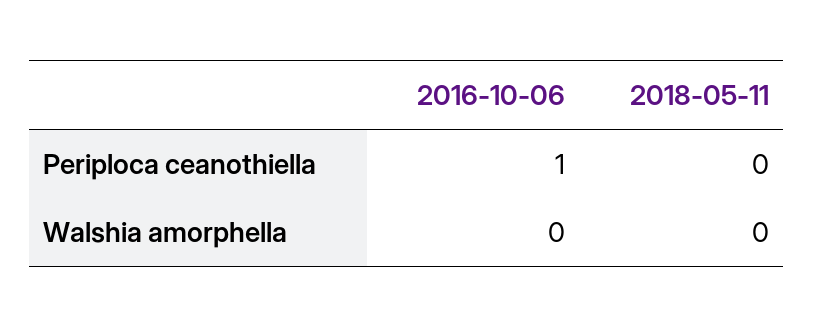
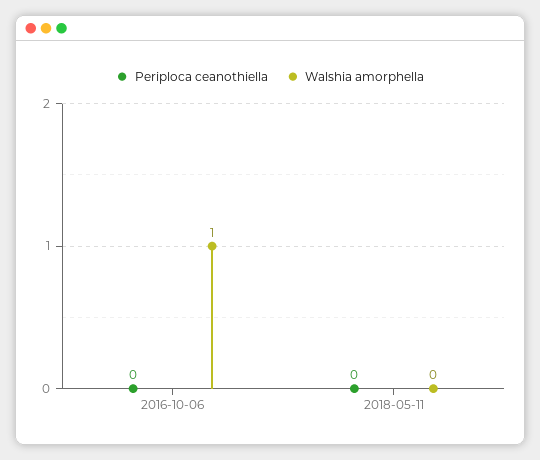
  {
    "Periploca ceanothiella": {
-     "2016-10-06": 1,
+     "2016-10-06": 0,
      "2018-05-11": 0
    },
    "Walshia amorphella": {
-     "2016-10-06": 0,
+     "2016-10-06": 1,
      "2018-05-11": 0
    }
  }

